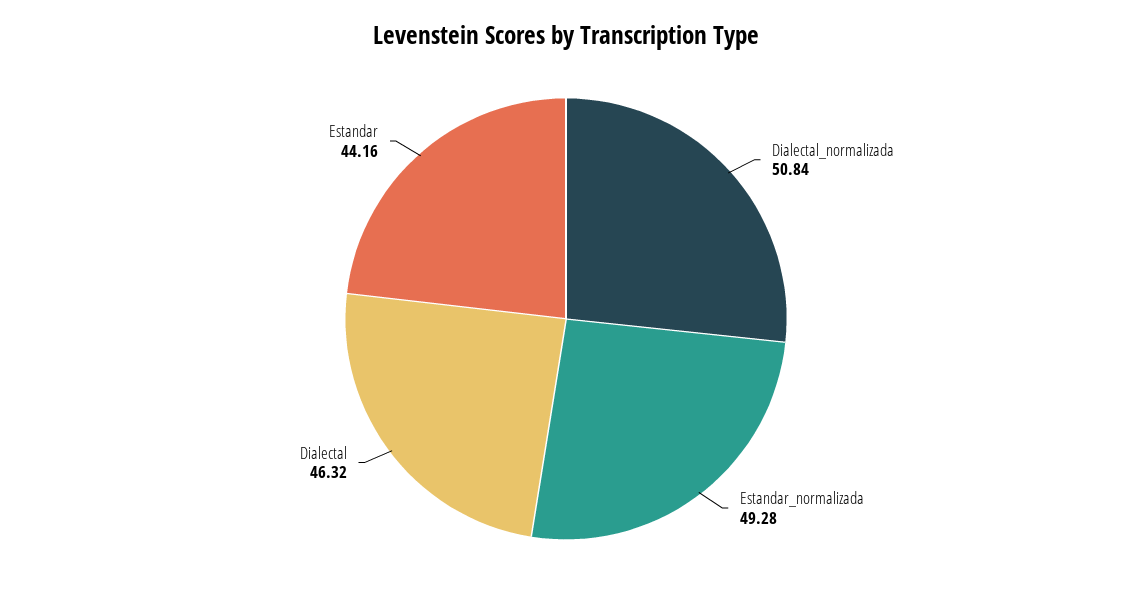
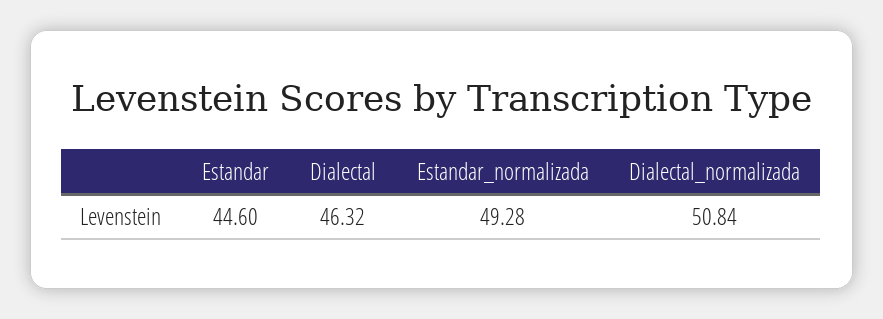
  {
    "Dialectal_normalizada": 50.84,
    "Estandar_normalizada": 49.28,
    "Dialectal": 46.32,
-   "Estandar": 44.16
+   "Estandar": 44.6
  }

